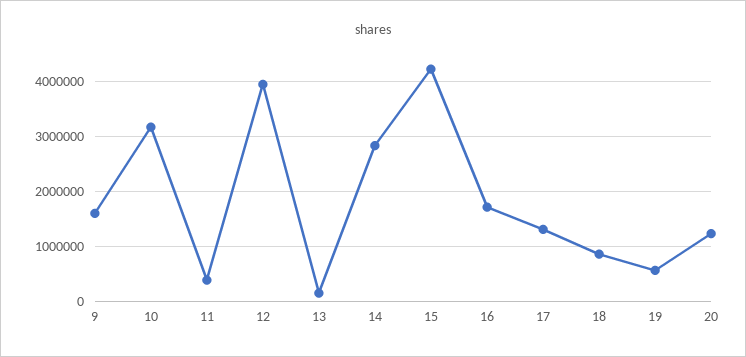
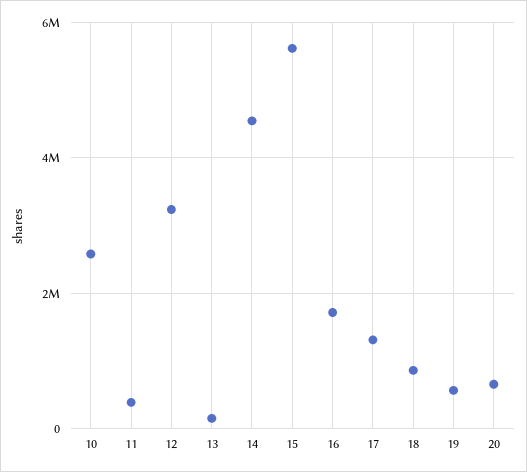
  {
-   "9": 1600000,
-   "10": 3200000,
+   "10": 2600000,
    "11": 400000,
-   "12": 4000000,
+   "12": 3200000,
    "13": 200000,
-   "14": 2800000,
+   "14": 4600000,
-   "15": 4200000,
+   "15": 5600000,
    "16": 1800000,
    "17": 1400000,
    "18": 800000,
    "19": 600000,
-   "20": 1200000
+   "20": 600000
  }

